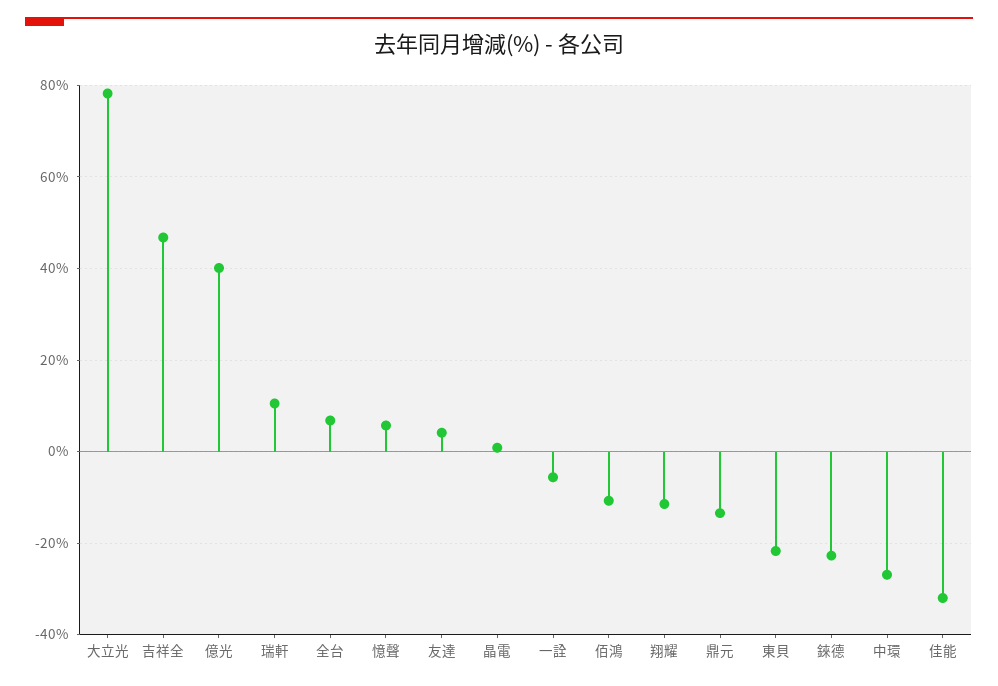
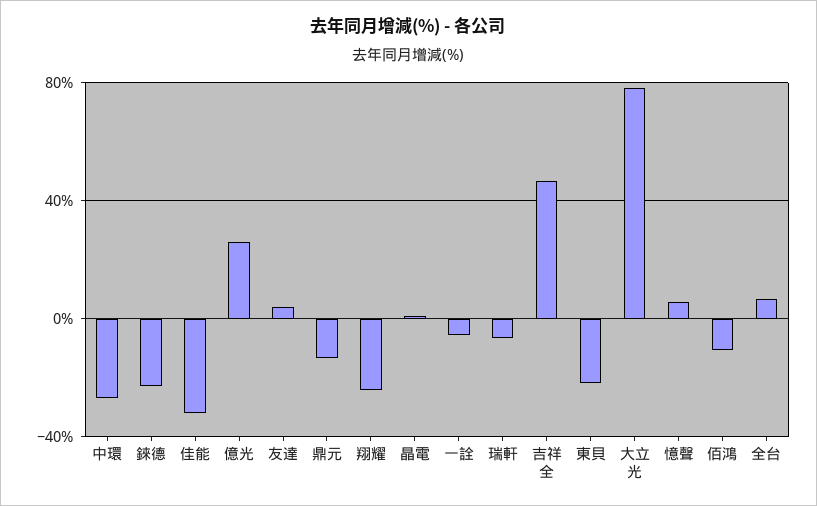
  {
    "大立光": 78,
    "吉祥全": 46,
-   "億光": 40,
+   "億光": 25,
-   "瑞軒": 10,
+   "瑞軒": -5,
    "全台": 6,
    "憶聲": 6,
    "友達": 4,
    "晶電": 0,
    "一詮": -6,
    "佰鴻": -10,
-   "翔耀": -12,
+   "翔耀": -25,
    "鼎元": -14,
    "東貝": -22,
    "錸德": -22,
    "中環": -26,
    "佳能": -32
  }

